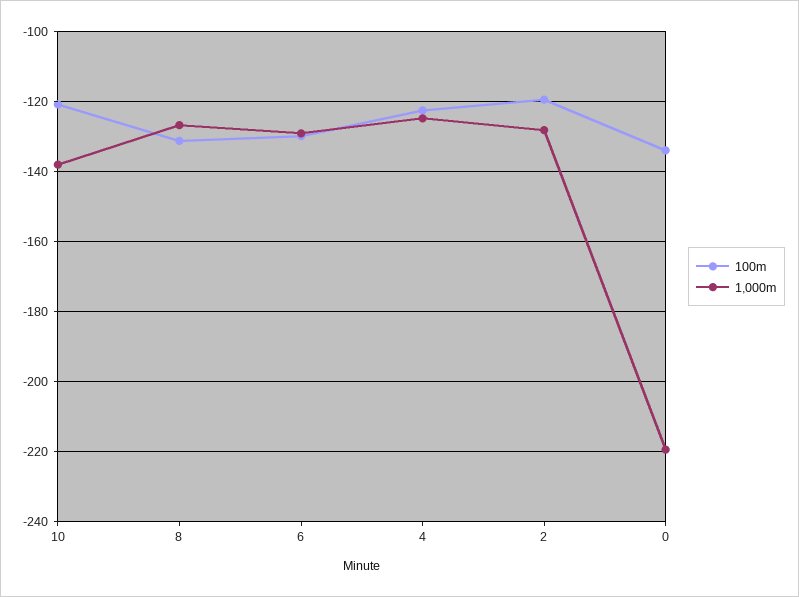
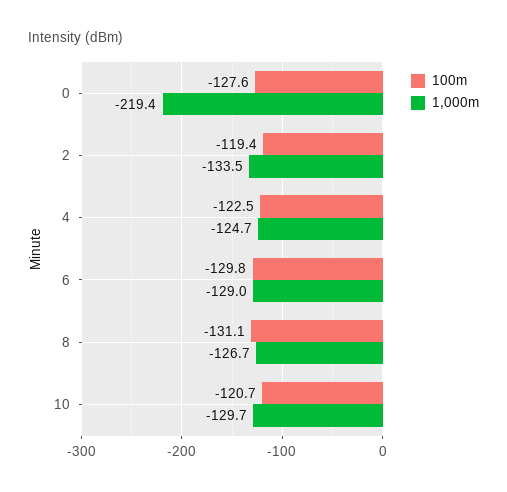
  {
    "100m": {
      "10": -120.7,
      "8": -131.1,
      "6": -129.8,
      "4": -122.5,
      "2": -119.4,
-     "0": -134
+     "0": -127.6
    },
    "1,000m": {
-     "10": -138,
+     "10": -129.7,
      "8": -126.7,
      "6": -129,
      "4": -124.7,
-     "2": -128,
+     "2": -133.5,
      "0": -219.4
    }
  }

